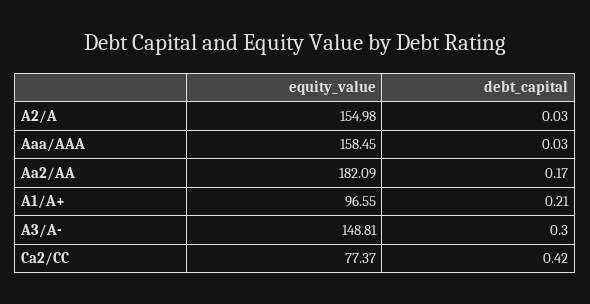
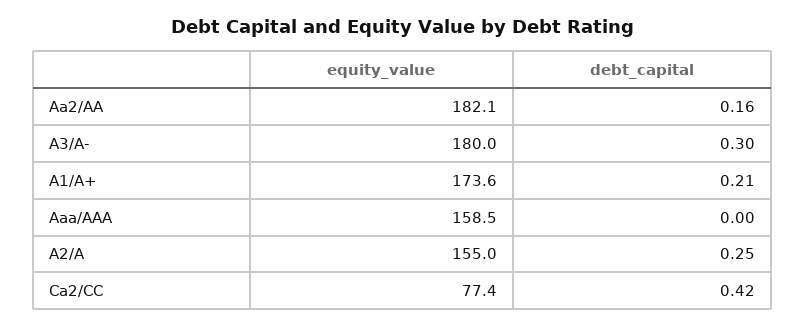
  {
    "equity_value": {
      "A2/A": 154.98,
      "Aaa/AAA": 158.45,
      "Aa2/AA": 182.09,
-     "A1/A+": 96.55,
+     "A1/A+": 173.6,
-     "A3/A-": 148.81,
+     "A3/A-": 180,
      "Ca2/CC": 77.37
    },
    "debt_capital": {
-     "A2/A": 0.03,
+     "A2/A": 0.25,
-     "Aaa/AAA": 0.03,
+     "Aaa/AAA": 0,
-     "Aa2/AA": 0.17,
+     "Aa2/AA": 0.16,
      "A1/A+": 0.21,
      "A3/A-": 0.3,
      "Ca2/CC": 0.42
    }
  }

